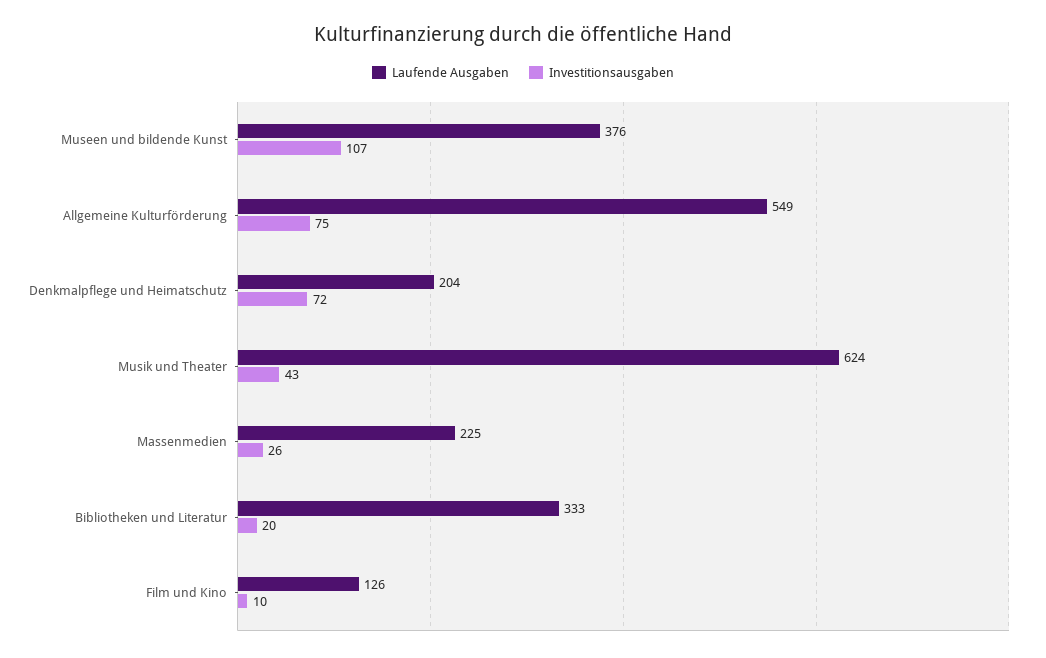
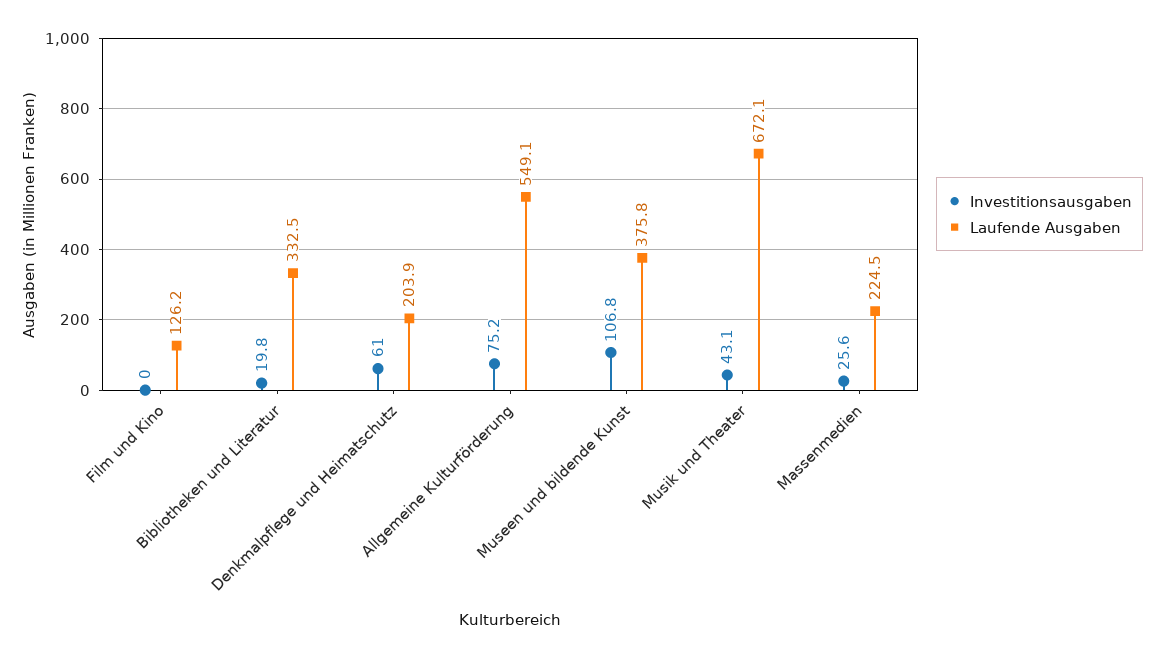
  {
    "Laufende Ausgaben": {
      "Museen und bildende Kunst": 375.8,
      "Allgemeine Kulturförderung": 549.1,
      "Denkmalpflege und Heimatschutz": 203.9,
-     "Musik und Theater": 624,
+     "Musik und Theater": 672.1,
      "Massenmedien": 224.5,
      "Bibliotheken und Literatur": 332.5,
      "Film und Kino": 126.2
    },
    "Investitionsausgaben": {
      "Museen und bildende Kunst": 106.8,
      "Allgemeine Kulturförderung": 75.2,
-     "Denkmalpflege und Heimatschutz": 72,
+     "Denkmalpflege und Heimatschutz": 61,
      "Musik und Theater": 43.1,
      "Massenmedien": 25.6,
      "Bibliotheken und Literatur": 19.8,
-     "Film und Kino": 10
+     "Film und Kino": 0
    }
  }

